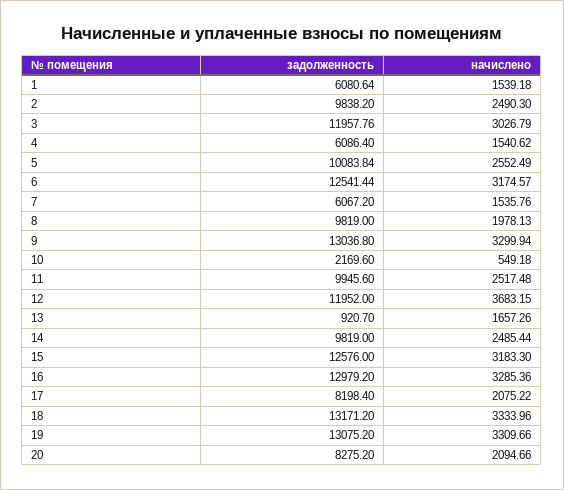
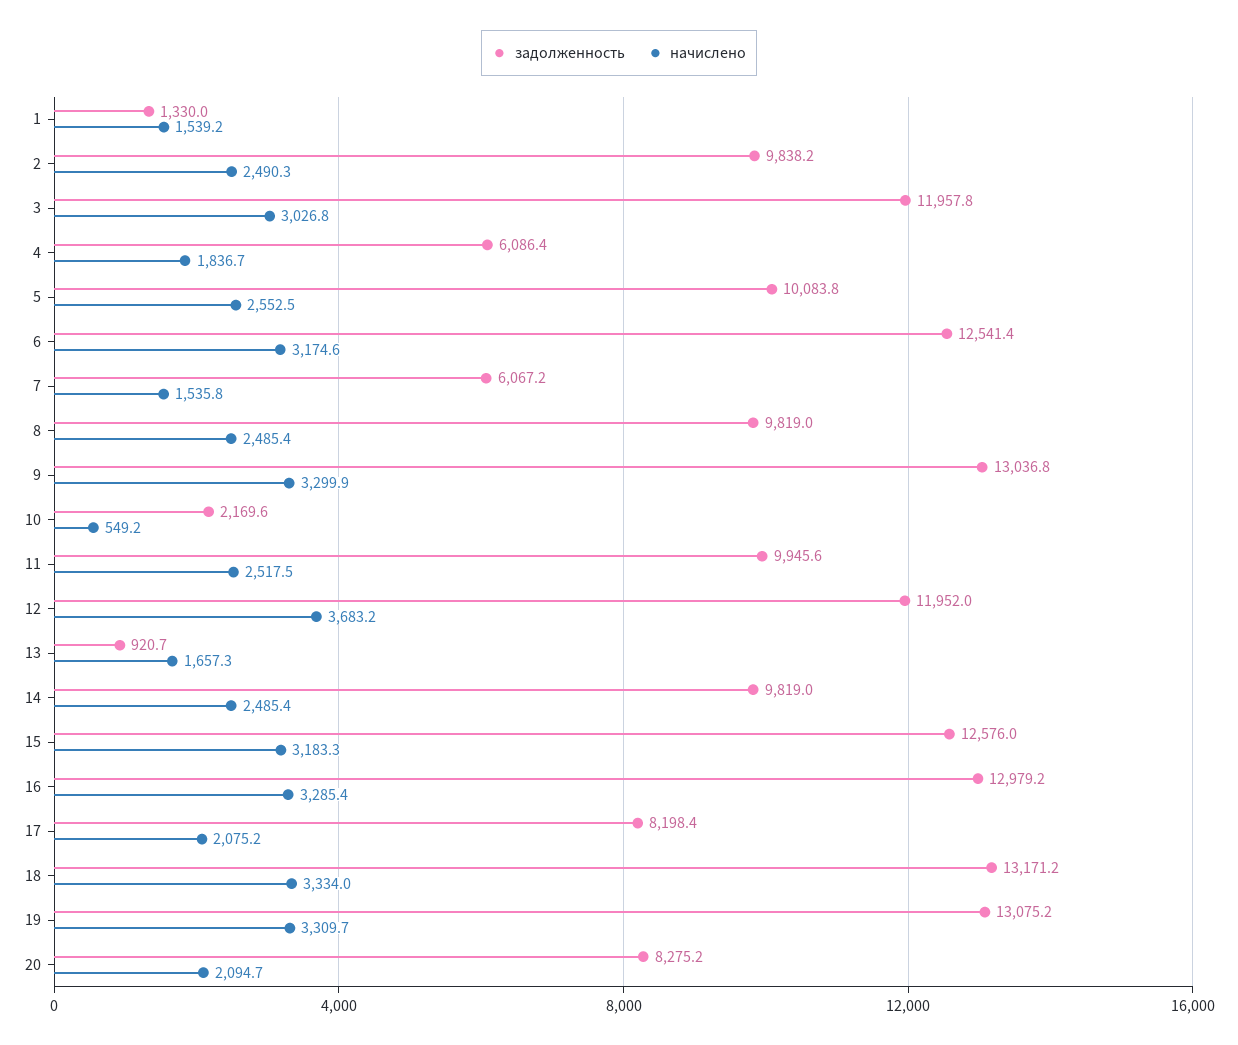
  {
    "задолженность": {
-     "1": 6080.64,
+     "1": 1330,
      "2": 9838.2,
      "3": 11957.76,
      "4": 6086.4,
      "5": 10083.84,
      "6": 12541.44,
      "7": 6067.2,
      "8": 9819,
      "9": 13036.8,
      "10": 2169.6,
      "11": 9945.6,
      "12": 11952,
      "13": 920.7,
      "14": 9819,
      "15": 12576,
      "16": 12979.2,
      "17": 8198.4,
      "18": 13171.2,
      "19": 13075.2,
      "20": 8275.2
    },
    "начислено": {
      "1": 1539.18,
      "2": 2490.3,
      "3": 3026.79,
-     "4": 1540.62,
+     "4": 1836.7,
      "5": 2552.49,
      "6": 3174.57,
      "7": 1535.76,
-     "8": 1978.13,
+     "8": 2485.4,
      "9": 3299.94,
      "10": 549.18,
      "11": 2517.48,
      "12": 3683.15,
      "13": 1657.26,
      "14": 2485.44,
      "15": 3183.3,
      "16": 3285.36,
      "17": 2075.22,
      "18": 3333.96,
      "19": 3309.66,
      "20": 2094.66
    }
  }

